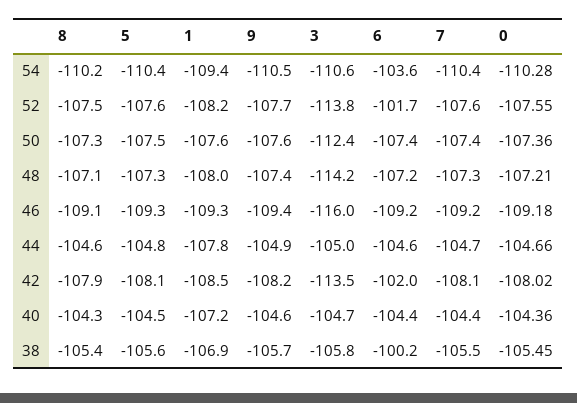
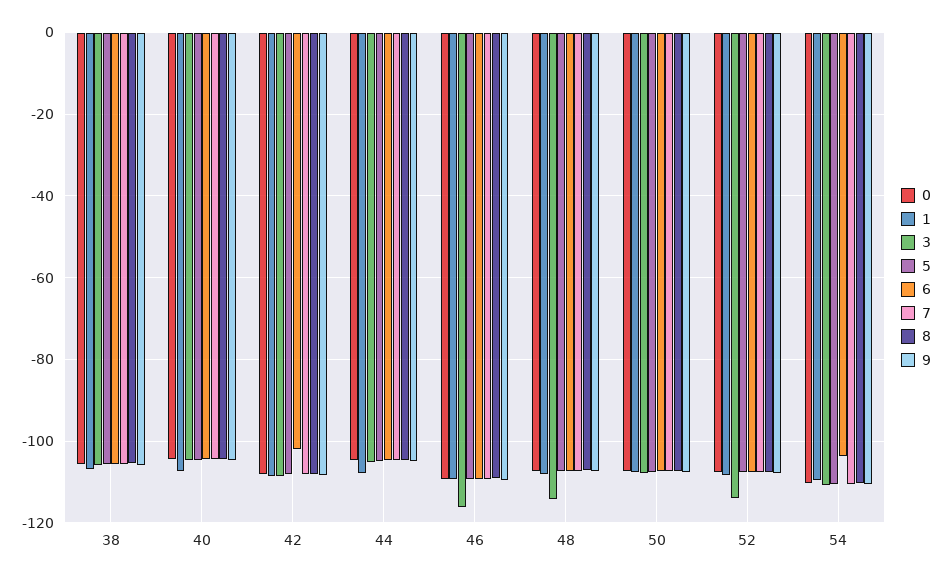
  {
    "8": {
      "54": -110.2,
      "52": -107.5,
      "50": -107.3,
      "48": -107.1,
      "46": -109.1,
      "44": -104.6,
      "42": -107.9,
      "40": -104.3,
      "38": -105.4
    },
    "5": {
      "54": -110.4,
      "52": -107.6,
      "50": -107.5,
      "48": -107.3,
      "46": -109.3,
      "44": -104.8,
      "42": -108.1,
      "40": -104.5,
      "38": -105.6
    },
    "1": {
      "54": -109.4,
      "52": -108.2,
      "50": -107.6,
      "48": -108,
      "46": -109.3,
      "44": -107.8,
      "42": -108.5,
      "40": -107.2,
      "38": -106.9
    },
    "9": {
      "54": -110.5,
      "52": -107.7,
      "50": -107.6,
      "48": -107.4,
      "46": -109.4,
      "44": -104.9,
      "42": -108.2,
      "40": -104.6,
      "38": -105.7
    },
    "3": {
      "54": -110.6,
      "52": -113.8,
-     "50": -112.4,
+     "50": -108,
      "48": -114.2,
      "46": -116,
      "44": -105,
-     "42": -113.5,
+     "42": -108,
      "40": -104.7,
      "38": -105.8
    },
    "6": {
      "54": -103.6,
-     "52": -101.7,
+     "52": -108,
      "50": -107.4,
      "48": -107.2,
      "46": -109.2,
      "44": -104.6,
      "42": -102,
      "40": -104.4,
-     "38": -100.2
+     "38": -106
    },
    "7": {
      "54": -110.4,
      "52": -107.6,
      "50": -107.4,
      "48": -107.3,
      "46": -109.2,
      "44": -104.7,
      "42": -108.1,
      "40": -104.4,
      "38": -105.5
    },
    "0": {
      "54": -110.28,
      "52": -107.55,
      "50": -107.36,
      "48": -107.21,
      "46": -109.18,
      "44": -104.66,
      "42": -108.02,
      "40": -104.36,
      "38": -105.45
    }
  }

